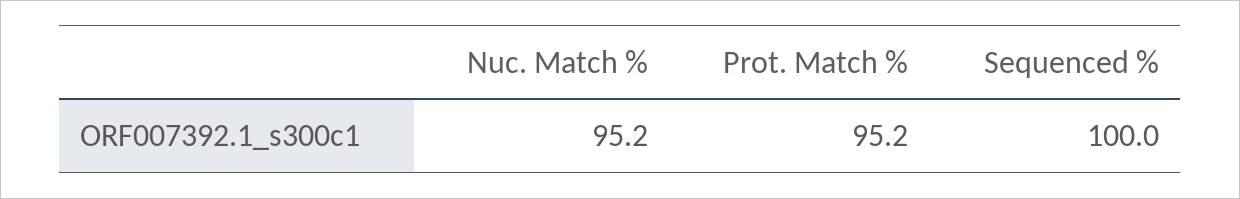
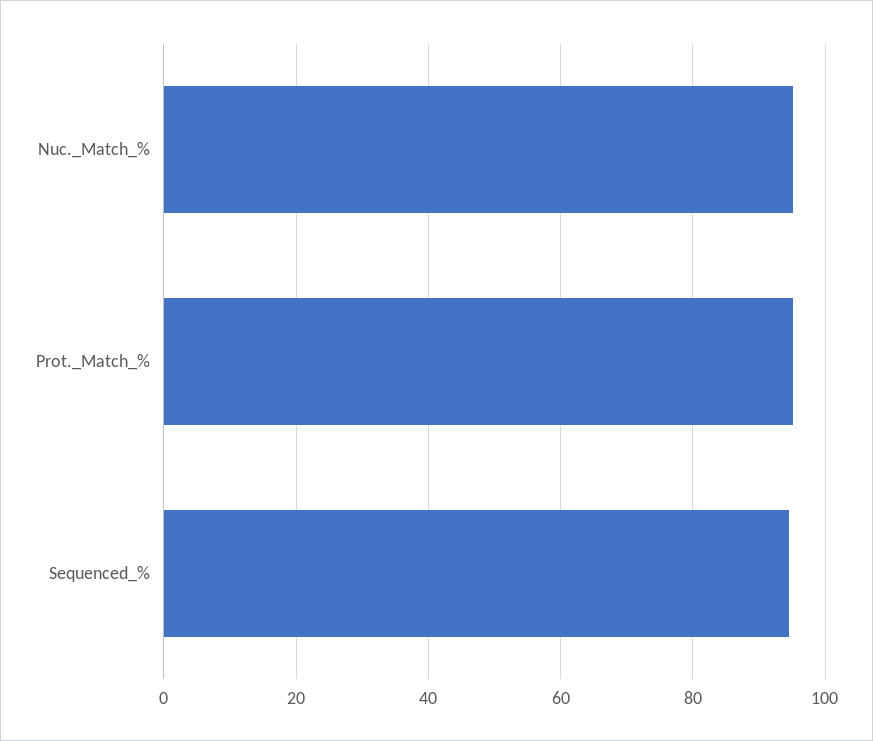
  {
    "Nuc. Match %": 95.2,
    "Prot. Match %": 95.2,
-   "Sequenced %": 100
+   "Sequenced %": 94
  }

